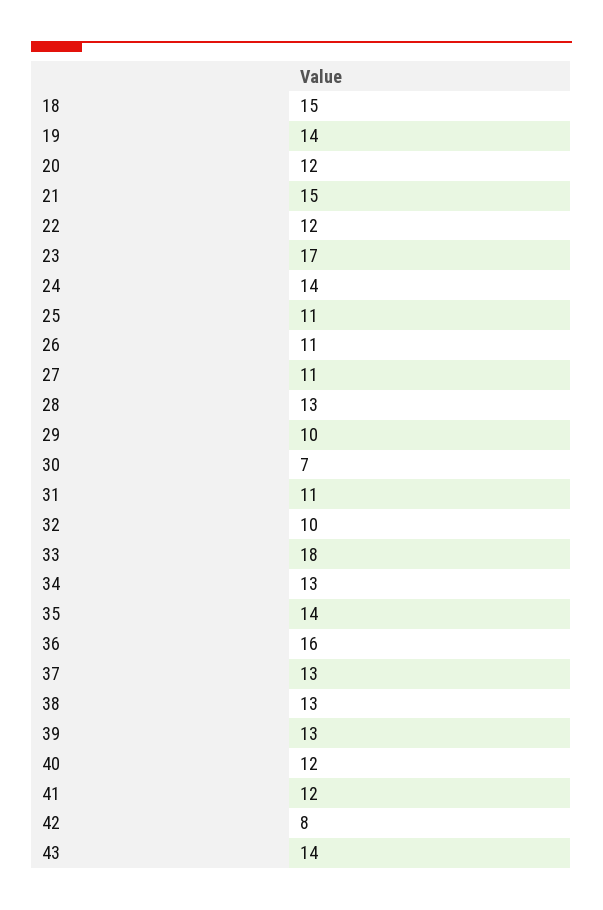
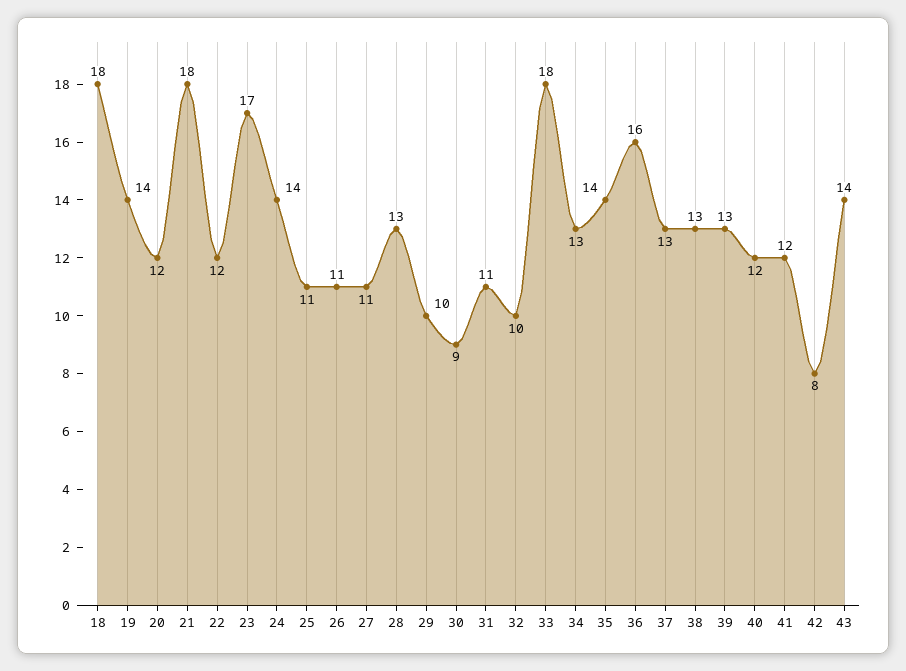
  {
-   "18": 15,
+   "18": 18,
    "19": 14,
    "20": 12,
-   "21": 15,
+   "21": 18,
    "22": 12,
    "23": 17,
    "24": 14,
    "25": 11,
    "26": 11,
    "27": 11,
    "28": 13,
    "29": 10,
-   "30": 7,
+   "30": 9,
    "31": 11,
    "32": 10,
    "33": 18,
    "34": 13,
    "35": 14,
    "36": 16,
    "37": 13,
    "38": 13,
    "39": 13,
    "40": 12,
    "41": 12,
    "42": 8,
    "43": 14
  }

